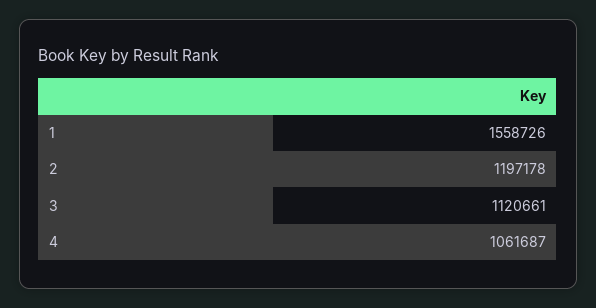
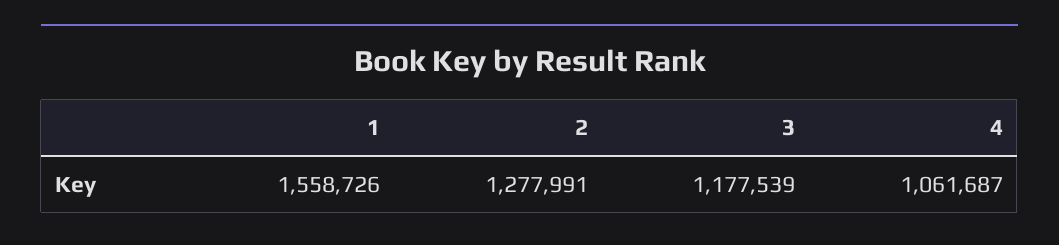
  {
    "1": 1558726,
-   "2": 1197178,
+   "2": 1277991,
-   "3": 1120661,
+   "3": 1177539,
    "4": 1061687
  }

